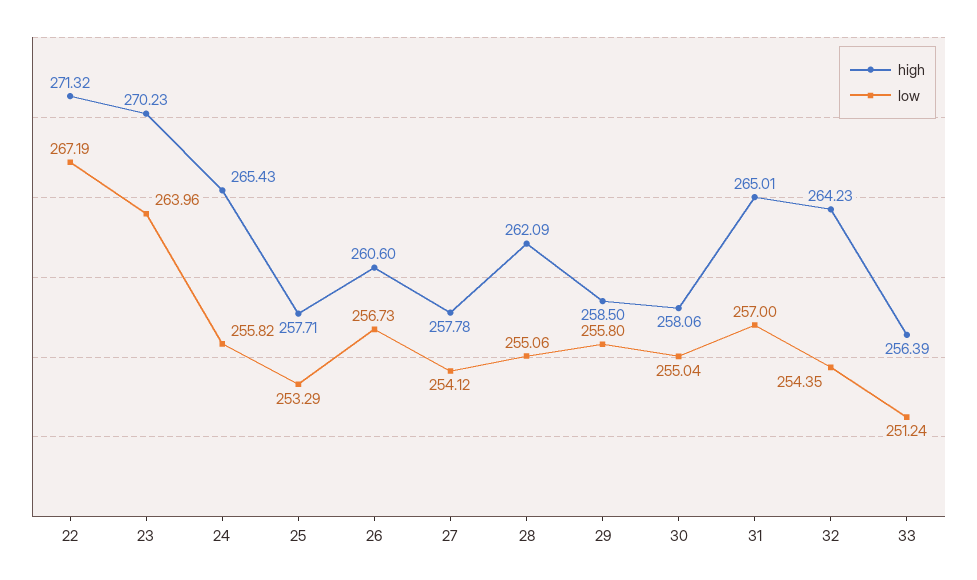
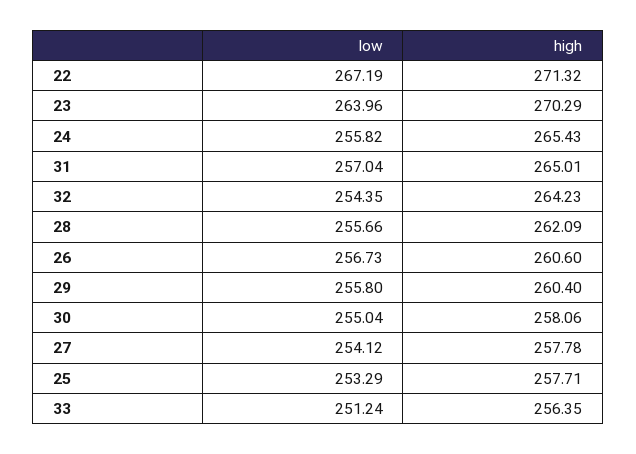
  {
    "high": {
      "22": 271.32,
-     "23": 270.23,
+     "23": 270.29,
      "24": 265.43,
      "25": 257.71,
      "26": 260.6,
      "27": 257.78,
      "28": 262.09,
-     "29": 258.5,
+     "29": 260.4,
      "30": 258.06,
      "31": 265.01,
      "32": 264.23,
-     "33": 256.39
+     "33": 256.35
    },
    "low": {
      "22": 267.19,
      "23": 263.96,
      "24": 255.82,
      "25": 253.29,
      "26": 256.73,
      "27": 254.12,
-     "28": 255.06,
+     "28": 255.66,
      "29": 255.8,
      "30": 255.04,
-     "31": 257,
+     "31": 257.04,
      "32": 254.35,
      "33": 251.24
    }
  }

